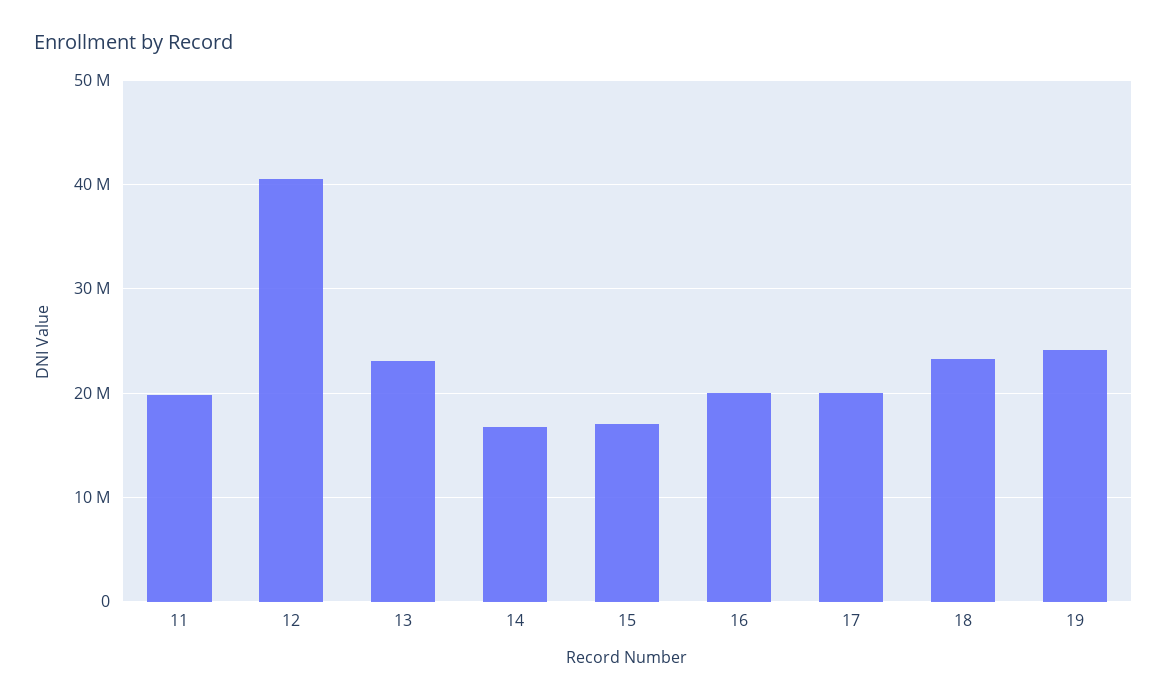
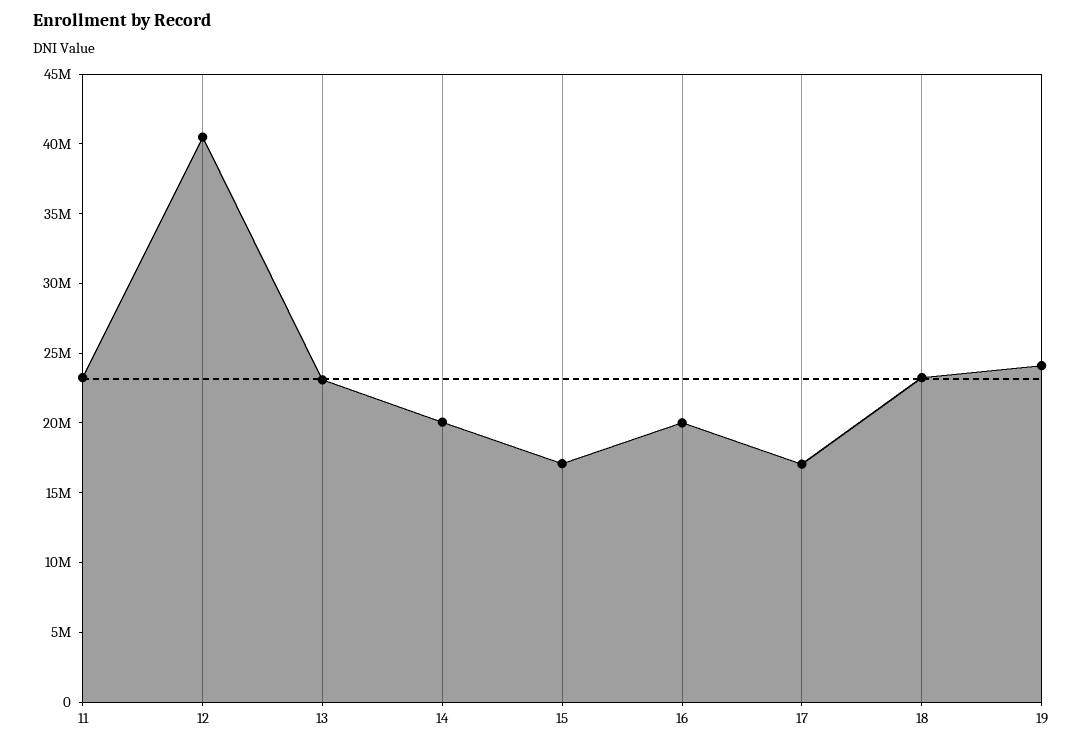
  {
-   "11": 20000000,
+   "11": 23000000,
    "12": 40000000,
    "13": 23000000,
-   "14": 17000000,
+   "14": 20000000,
    "15": 17000000,
    "16": 20000000,
-   "17": 20000000,
+   "17": 17000000,
    "18": 23000000,
    "19": 24000000
  }

